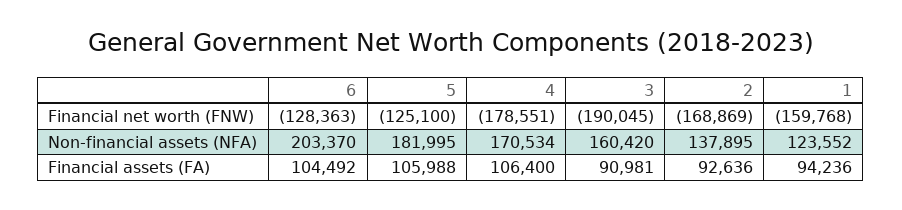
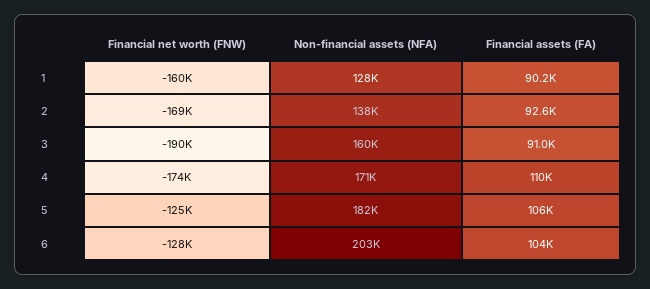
  {
    "6": {
      "Financial net worth (FNW)": -128363,
      "Non-financial assets (NFA)": 203370,
      "Financial assets (FA)": 104492
    },
    "5": {
      "Financial net worth (FNW)": -125100,
      "Non-financial assets (NFA)": 181995,
      "Financial assets (FA)": 105988
    },
    "4": {
-     "Financial net worth (FNW)": -178551,
+     "Financial net worth (FNW)": -174000,
      "Non-financial assets (NFA)": 170534,
-     "Financial assets (FA)": 106400
+     "Financial assets (FA)": 110000
    },
    "3": {
      "Financial net worth (FNW)": -190045,
      "Non-financial assets (NFA)": 160420,
      "Financial assets (FA)": 90981
    },
    "2": {
      "Financial net worth (FNW)": -168869,
      "Non-financial assets (NFA)": 137895,
      "Financial assets (FA)": 92636
    },
    "1": {
      "Financial net worth (FNW)": -159768,
-     "Non-financial assets (NFA)": 123552,
+     "Non-financial assets (NFA)": 128000,
-     "Financial assets (FA)": 94236
+     "Financial assets (FA)": 90200
    }
  }

